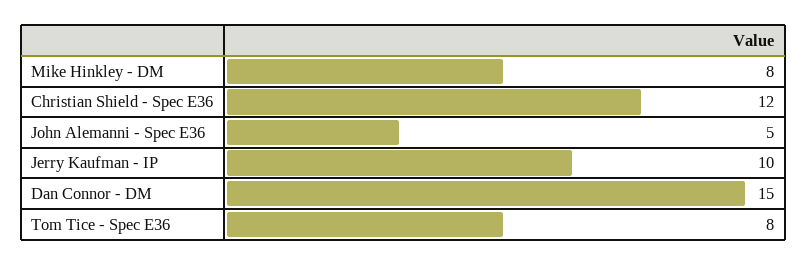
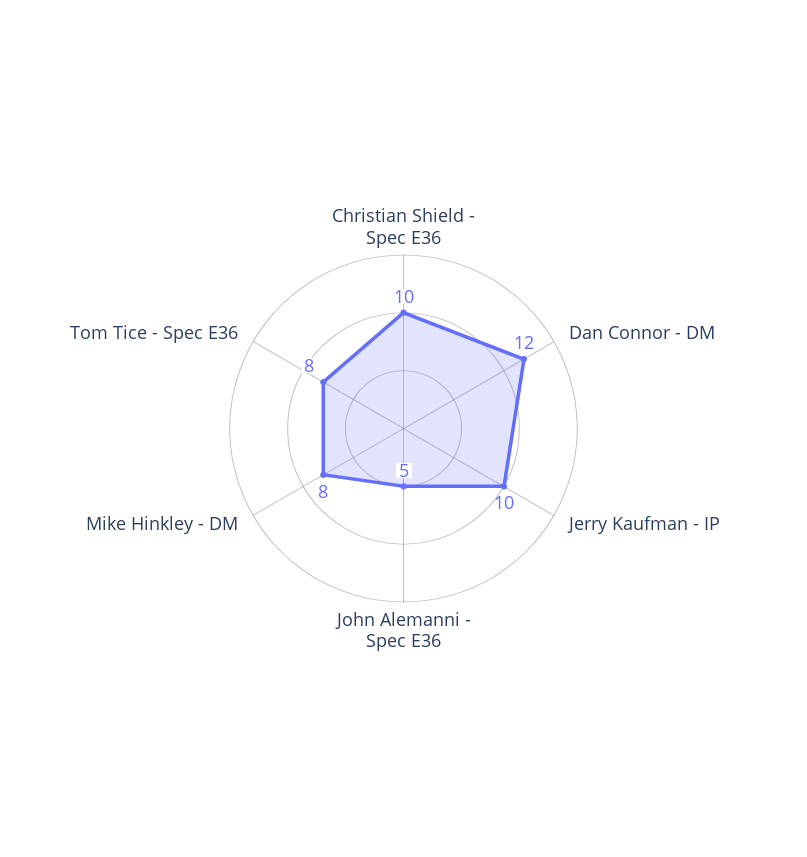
  {
    "Mike Hinkley - DM": 8,
-   "Christian Shield - Spec E36": 12,
+   "Christian Shield - Spec E36": 10,
    "John Alemanni - Spec E36": 5,
    "Jerry Kaufman - IP": 10,
-   "Dan Connor - DM": 15,
+   "Dan Connor - DM": 12,
    "Tom Tice - Spec E36": 8
  }

